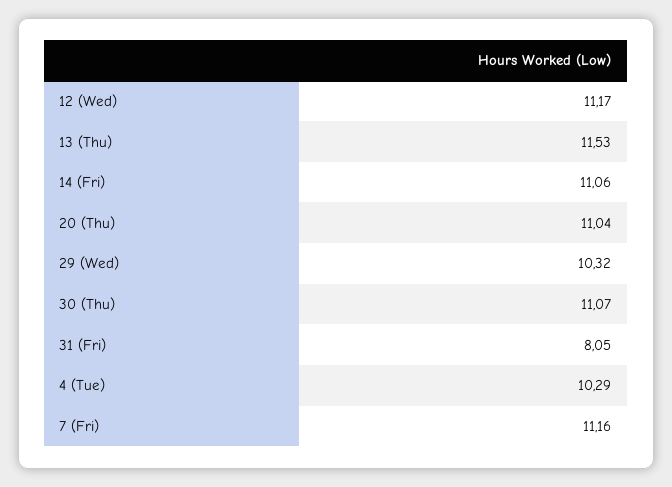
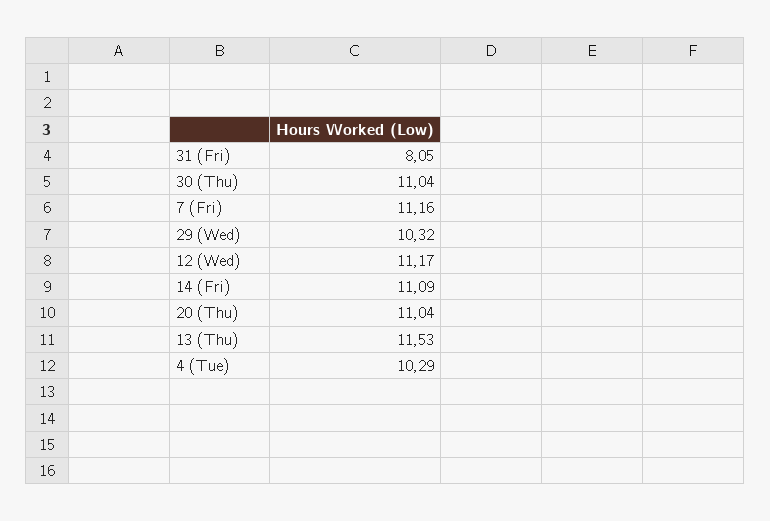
  {
    "12 (Wed)": 11.17,
    "13 (Thu)": 11.53,
-   "14 (Fri)": 11.06,
+   "14 (Fri)": 11.09,
    "20 (Thu)": 11.04,
    "29 (Wed)": 10.32,
-   "30 (Thu)": 11.07,
+   "30 (Thu)": 11.04,
    "31 (Fri)": 8.05,
    "4 (Tue)": 10.29,
    "7 (Fri)": 11.16
  }

